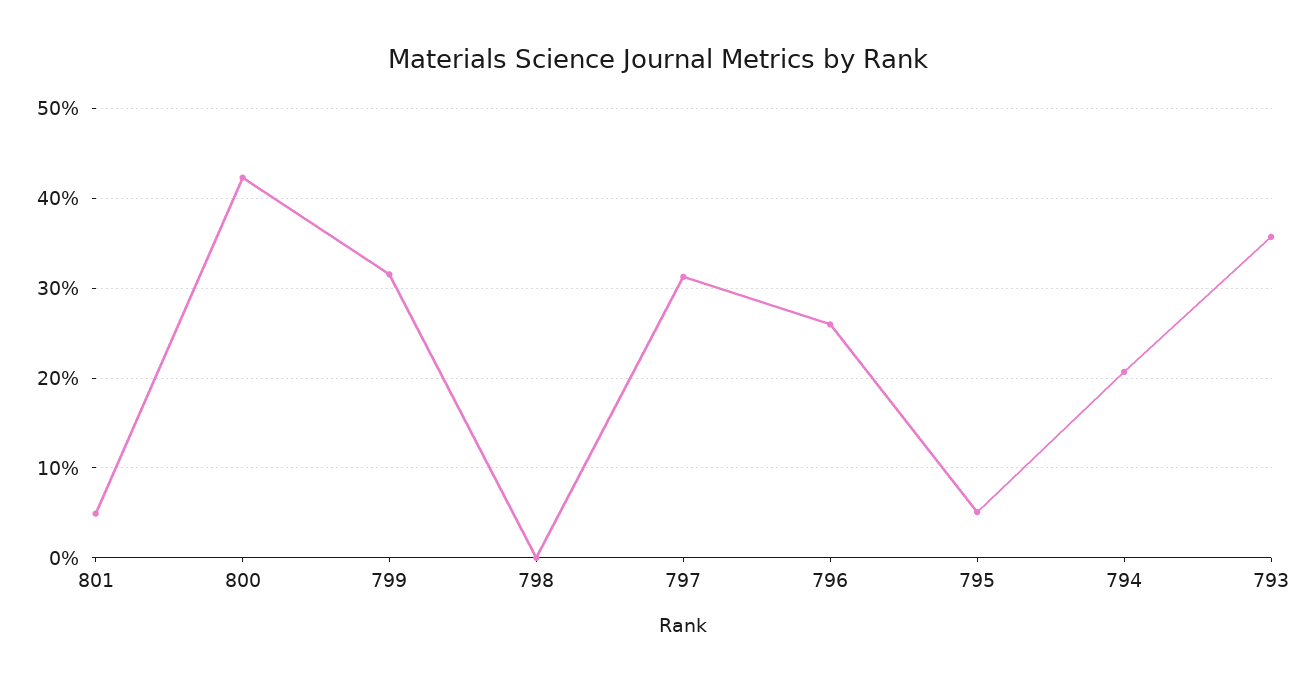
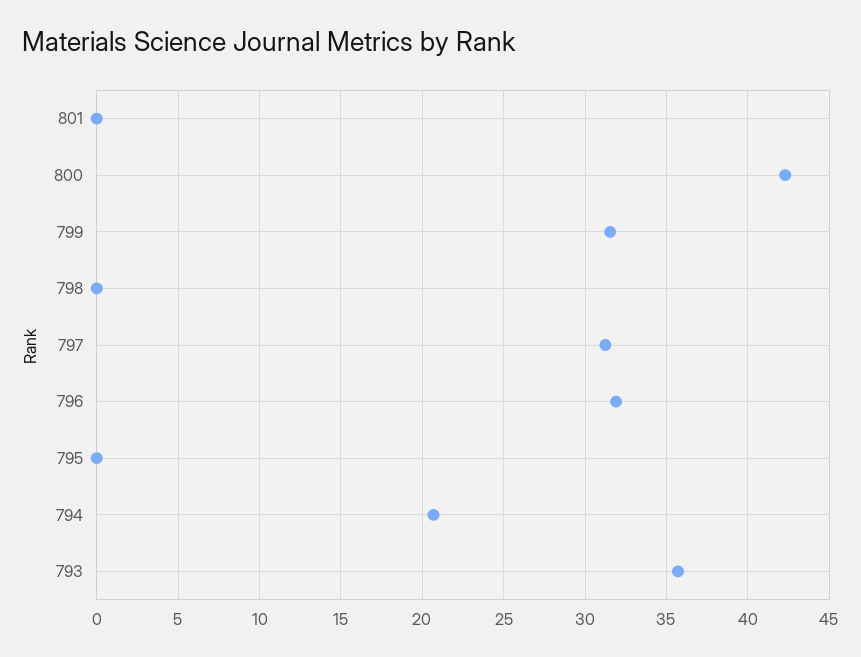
  {
-   "801": 5,
+   "801": 0,
    "800": 42.5,
    "799": 31.5,
    "798": 0,
    "797": 31.5,
-   "796": 26,
+   "796": 32,
-   "795": 5,
+   "795": 0,
    "794": 20.5,
    "793": 35.5
  }

